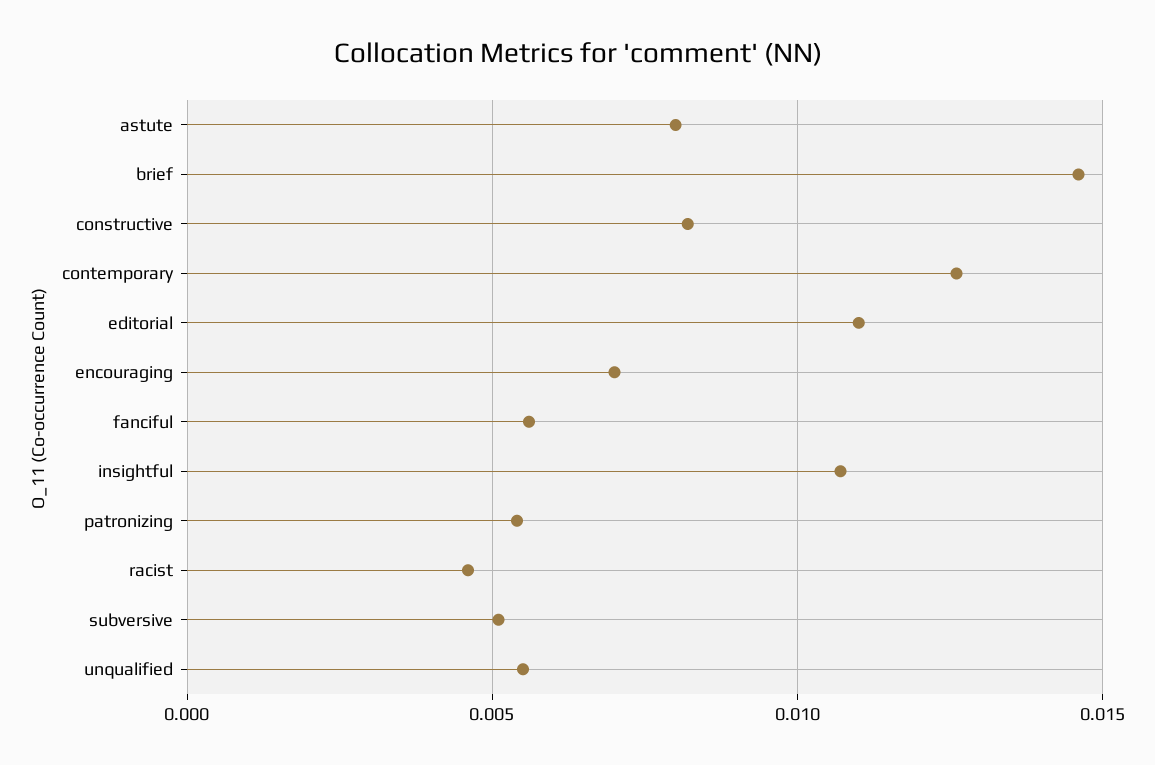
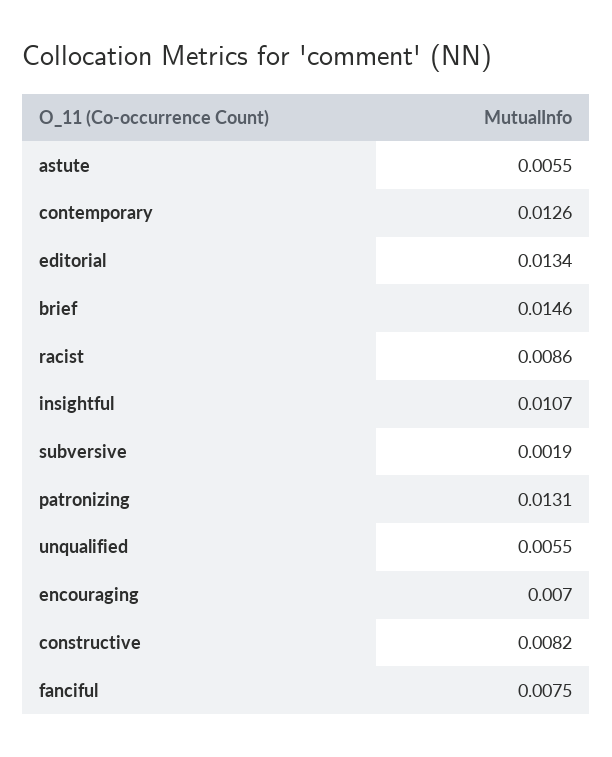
  {
-   "astute": 0.008,
+   "astute": 0.0055,
    "brief": 0.0146,
    "constructive": 0.0082,
    "contemporary": 0.0126,
-   "editorial": 0.011,
+   "editorial": 0.0134,
    "encouraging": 0.007,
-   "fanciful": 0.0055,
+   "fanciful": 0.0075,
    "insightful": 0.0107,
-   "patronizing": 0.0055,
+   "patronizing": 0.0131,
-   "racist": 0.0045,
+   "racist": 0.0086,
-   "subversive": 0.005,
+   "subversive": 0.0019,
    "unqualified": 0.0055
  }

